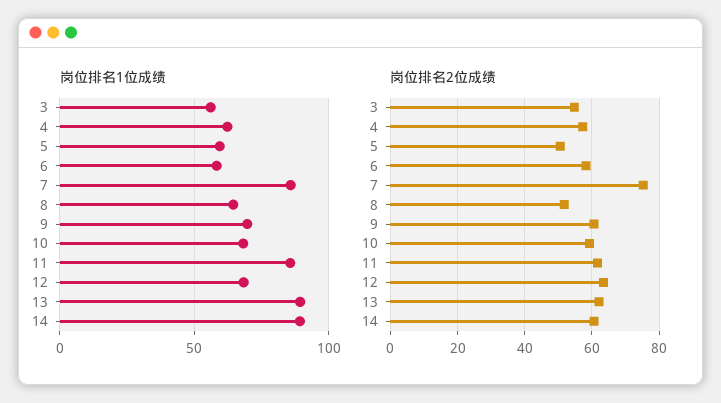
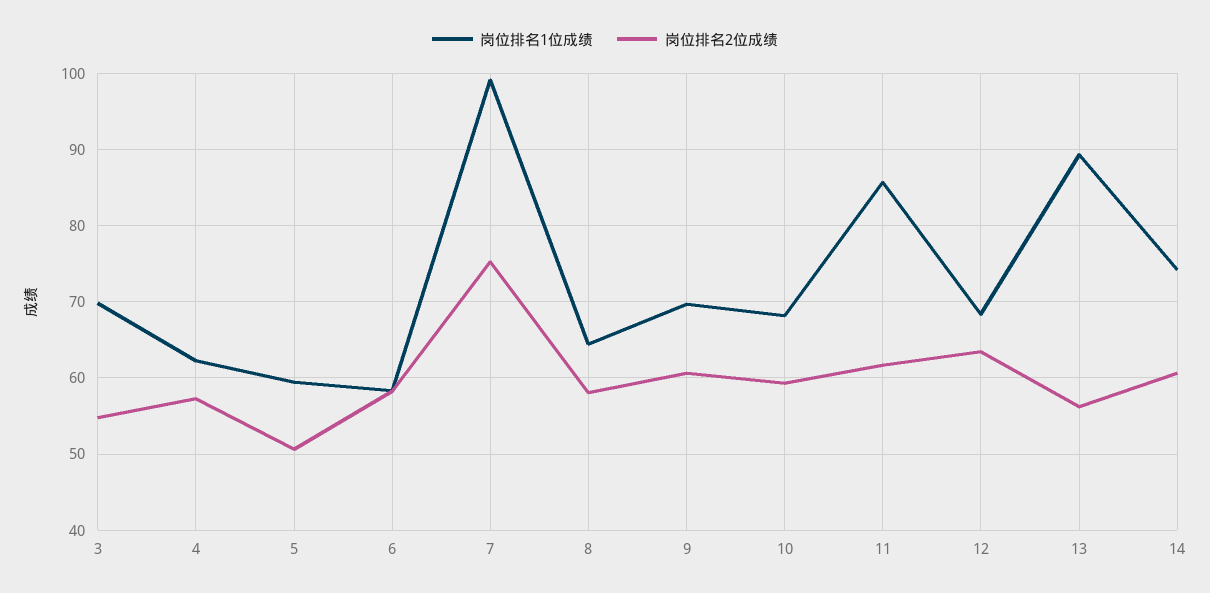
  {
    "岗位排名1位成绩": {
-     "3": 55,
+     "3": 70,
      "4": 62,
      "5": 59,
      "6": 58,
-     "7": 85,
+     "7": 99,
      "8": 64,
      "9": 70,
      "10": 68,
      "11": 86,
      "12": 68,
      "13": 89,
-     "14": 90
+     "14": 74
    },
    "岗位排名2位成绩": {
      "3": 55,
      "4": 57,
      "5": 51,
      "6": 58,
      "7": 75,
-     "8": 52,
+     "8": 58,
      "9": 61,
      "10": 59,
      "11": 62,
      "12": 63,
-     "13": 62,
+     "13": 56,
      "14": 61
    }
  }

